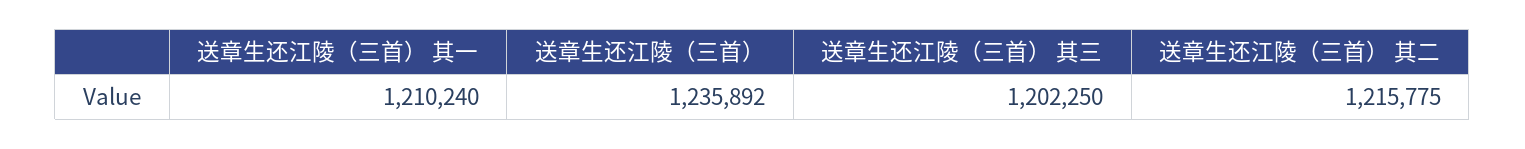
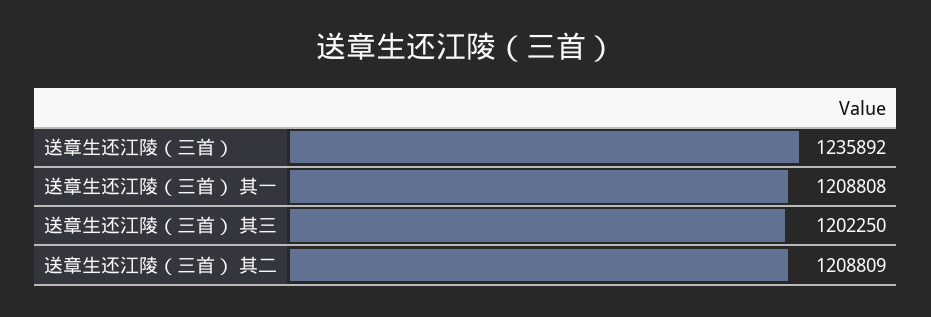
  {
-   "送章生还江陵（三首） 其一": 1210240,
+   "送章生还江陵（三首） 其一": 1208808,
    "送章生还江陵（三首）": 1235892,
    "送章生还江陵（三首） 其三": 1202250,
-   "送章生还江陵（三首） 其二": 1215775
+   "送章生还江陵（三首） 其二": 1208809
  }

